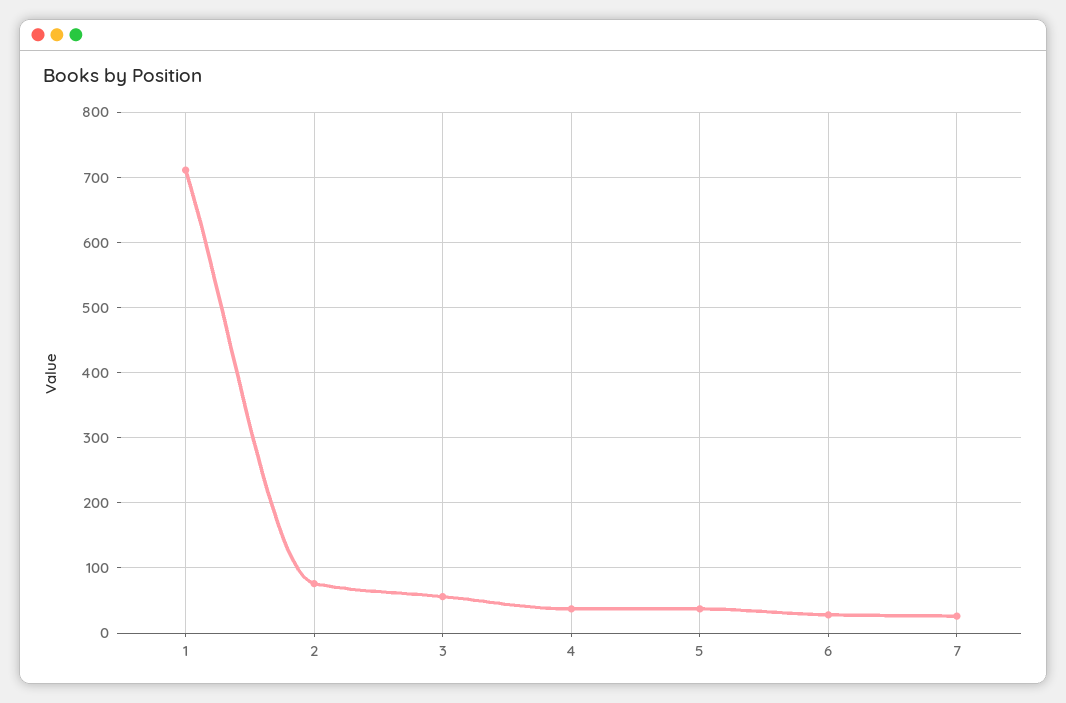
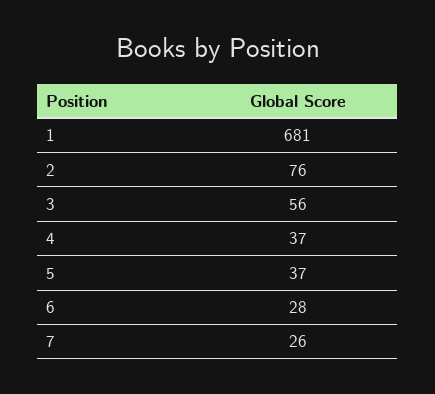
  {
-   "1": 710,
+   "1": 681,
    "2": 76,
    "3": 56,
    "4": 37,
    "5": 37,
    "6": 28,
    "7": 26
  }

